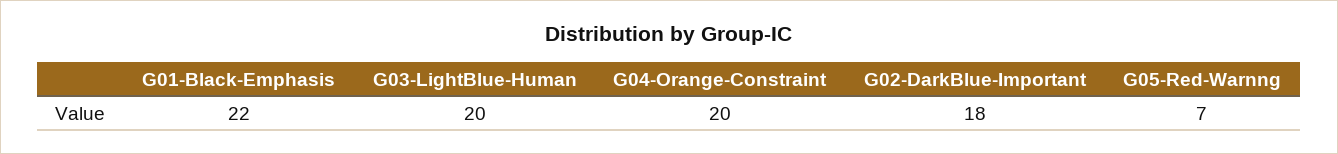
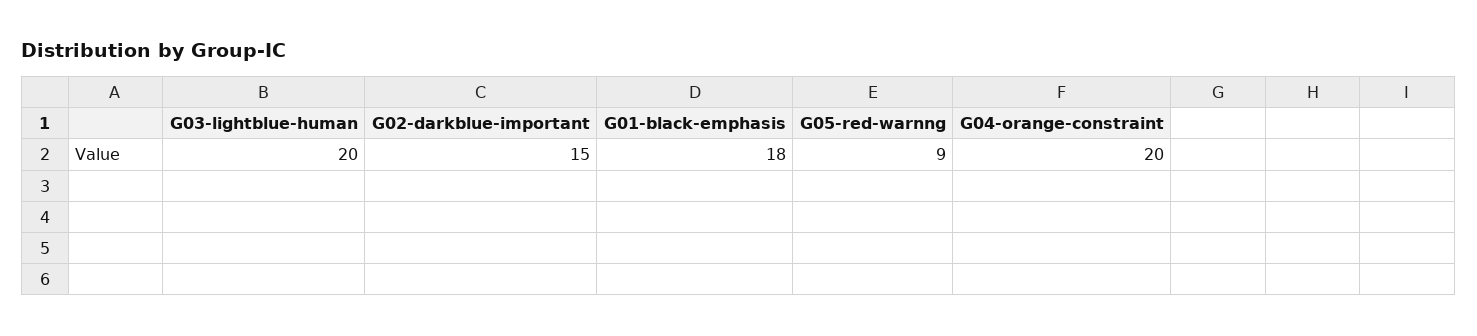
  {
-   "G01-Black-Emphasis": 22,
+   "G01-Black-Emphasis": 18,
    "G03-LightBlue-Human": 20,
    "G04-Orange-Constraint": 20,
-   "G02-DarkBlue-Important": 18,
+   "G02-DarkBlue-Important": 15,
-   "G05-Red-Warnng": 7
+   "G05-Red-Warnng": 9
  }

